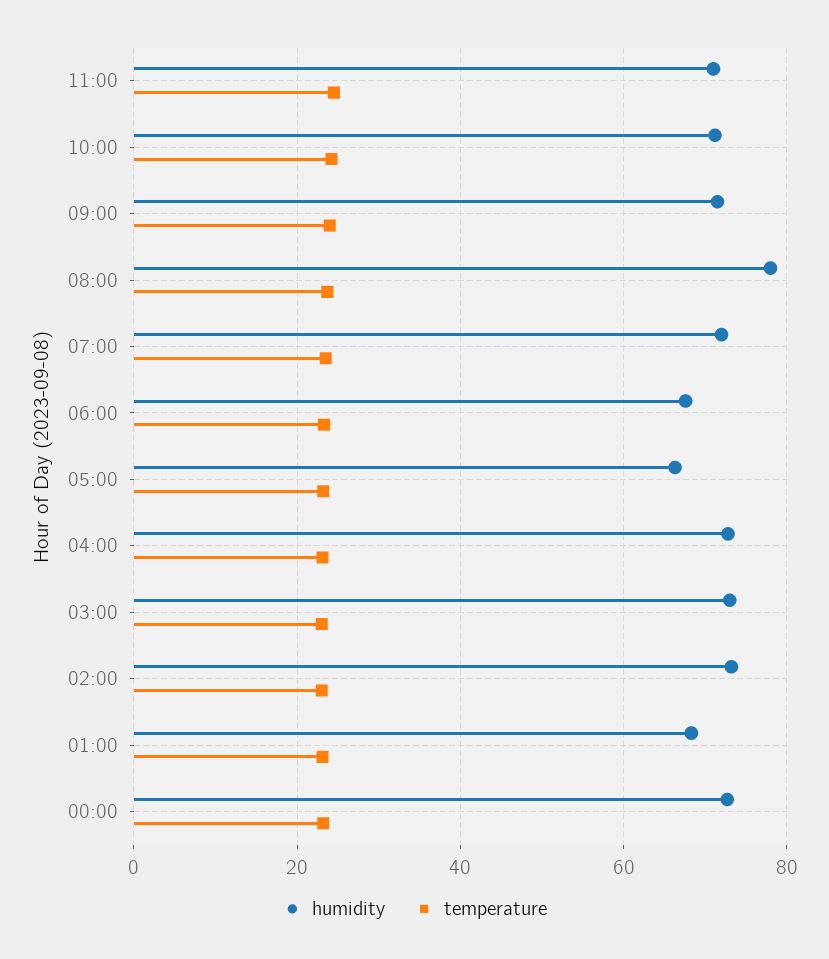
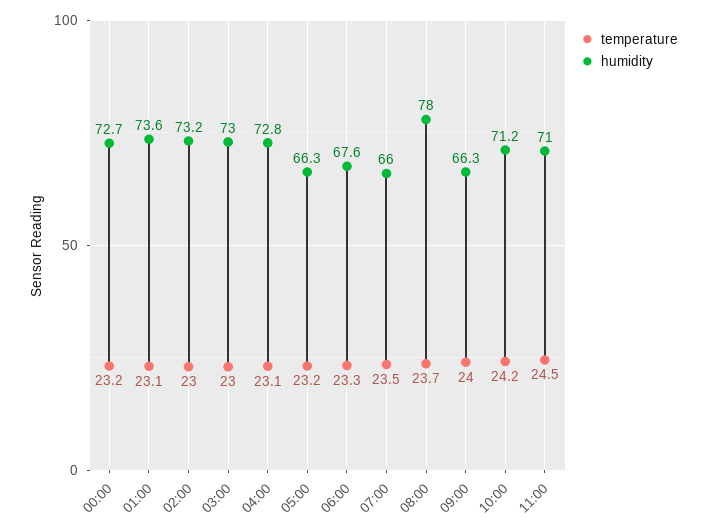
  {
    "humidity": {
      "11:00": 71,
      "10:00": 71.2,
-     "09:00": 72,
+     "09:00": 66.3,
      "08:00": 78,
-     "07:00": 72,
+     "07:00": 66,
      "06:00": 67.6,
      "05:00": 66.3,
      "04:00": 72.8,
      "03:00": 73,
      "02:00": 73.2,
-     "01:00": 68,
+     "01:00": 73.6,
      "00:00": 72.7
    },
    "temperature": {
      "11:00": 24.5,
      "10:00": 24.2,
      "09:00": 24,
      "08:00": 23.7,
      "07:00": 23.5,
      "06:00": 23.3,
      "05:00": 23.2,
      "04:00": 23.1,
      "03:00": 23,
      "02:00": 23,
      "01:00": 23.1,
      "00:00": 23.2
    }
  }

